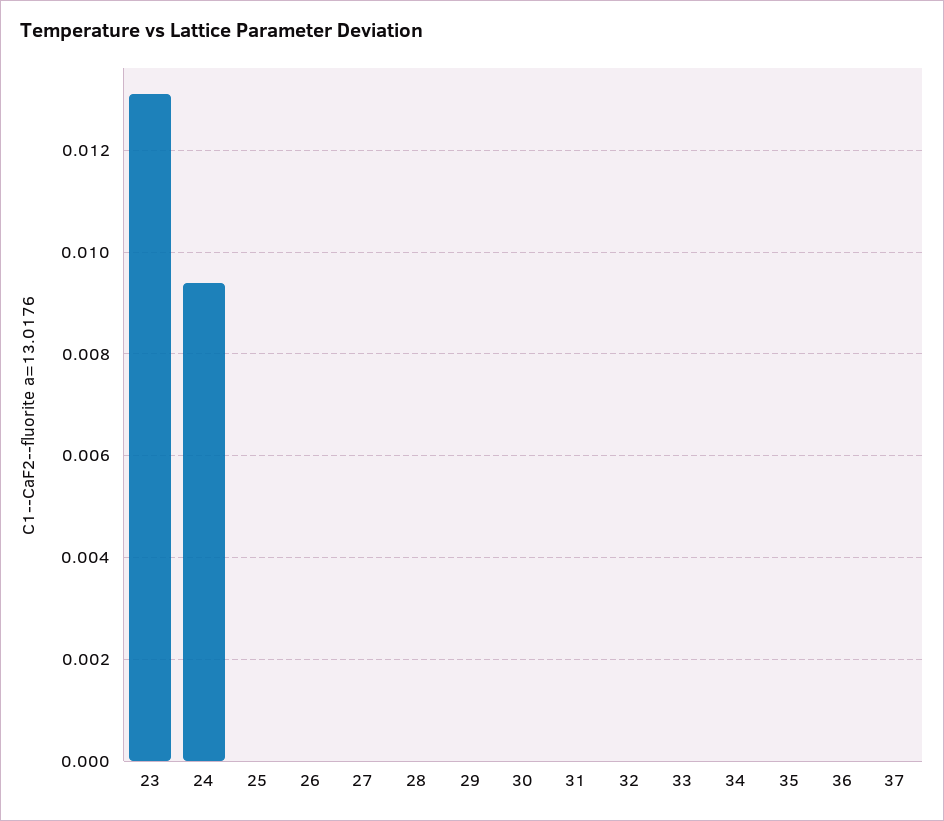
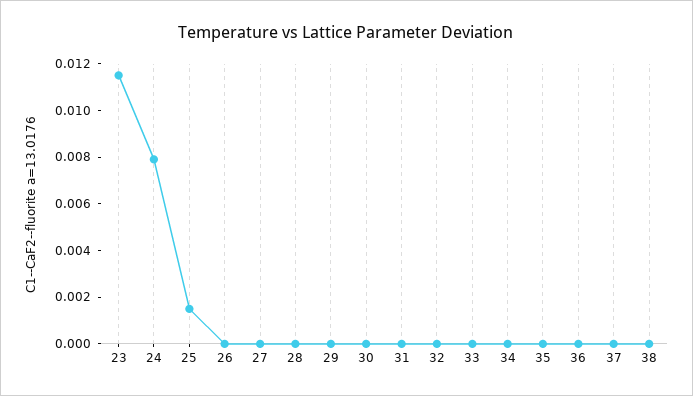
  {
-   "23": 0.013,
+   "23": 0.0115,
-   "24": 0.0095,
+   "24": 0.008,
-   "25": 0,
+   "25": 0.0015,
    "26": 0,
    "27": 0,
    "28": 0,
    "29": 0,
    "30": 0,
    "31": 0,
    "32": 0,
    "33": 0,
    "34": 0,
    "35": 0,
    "36": 0,
-   "37": 0
+   "37": 0,
+   "38": 0
  }

